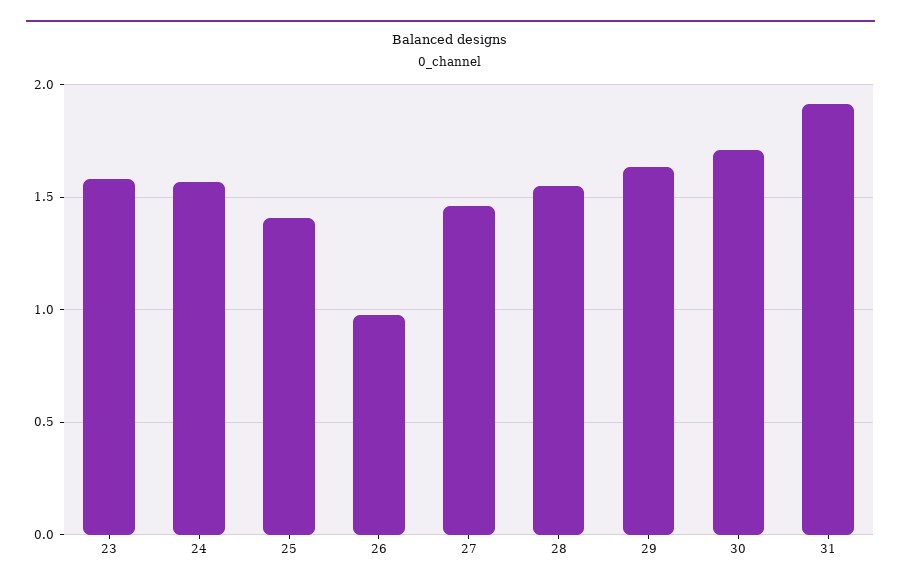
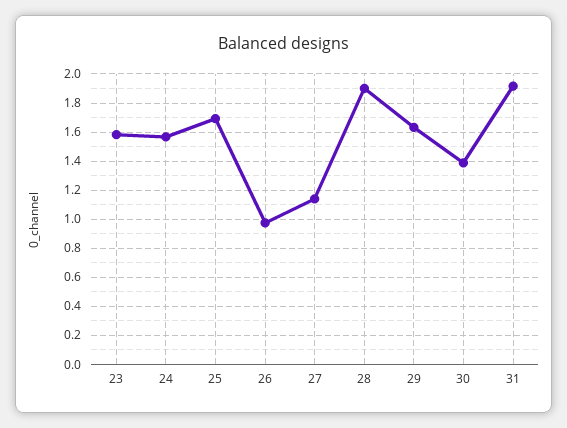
  {
    "23": 1.6,
    "24": 1.55,
-   "25": 1.4,
+   "25": 1.7,
    "26": 1,
-   "27": 1.45,
+   "27": 1.15,
-   "28": 1.55,
+   "28": 1.9,
    "29": 1.65,
-   "30": 1.7,
+   "30": 1.4,
    "31": 1.9
  }

